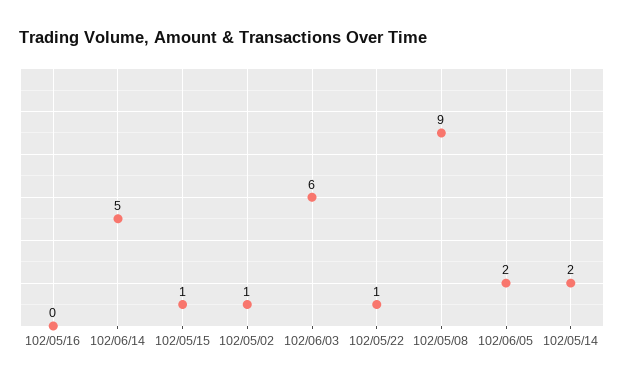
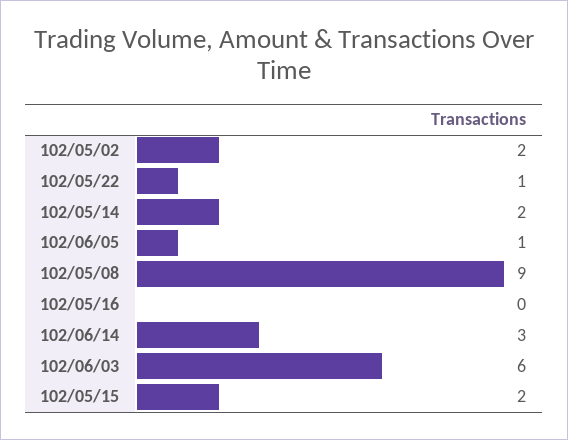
  {
    "102/05/16": 0,
-   "102/06/14": 5,
+   "102/06/14": 3,
-   "102/05/15": 1,
+   "102/05/15": 2,
-   "102/05/02": 1,
+   "102/05/02": 2,
    "102/06/03": 6,
    "102/05/22": 1,
    "102/05/08": 9,
-   "102/06/05": 2,
+   "102/06/05": 1,
    "102/05/14": 2
  }

